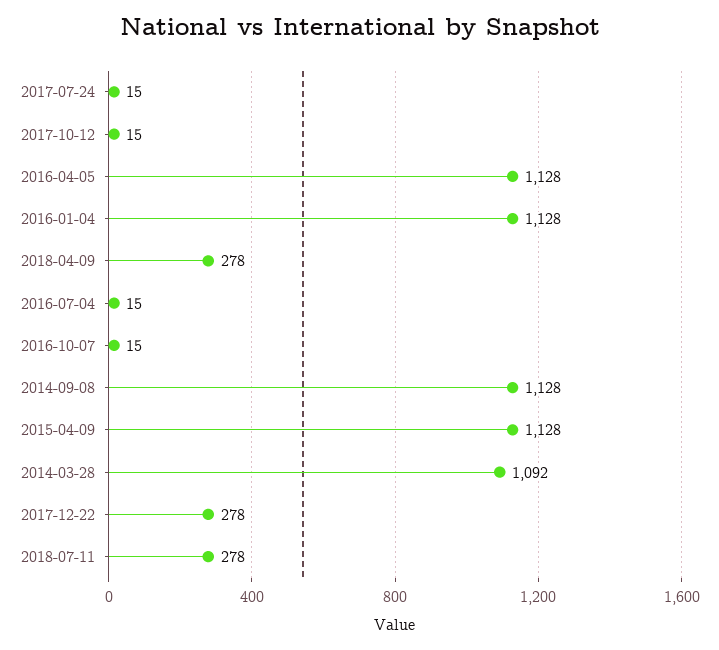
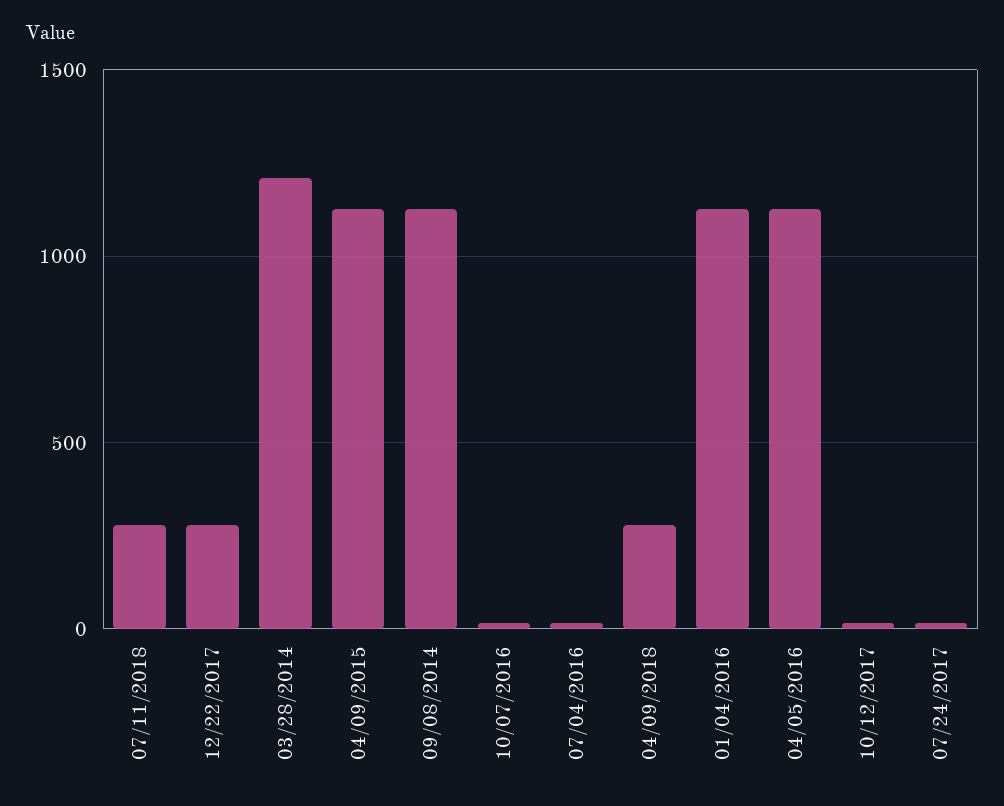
  {
    "2017-07-24": 15,
    "2017-10-12": 15,
    "2016-04-05": 1128,
    "2016-01-04": 1128,
    "2018-04-09": 278,
    "2016-07-04": 15,
    "2016-10-07": 15,
    "2014-09-08": 1128,
    "2015-04-09": 1128,
-   "2014-03-28": 1092,
+   "2014-03-28": 1200,
    "2017-12-22": 278,
    "2018-07-11": 278
  }

